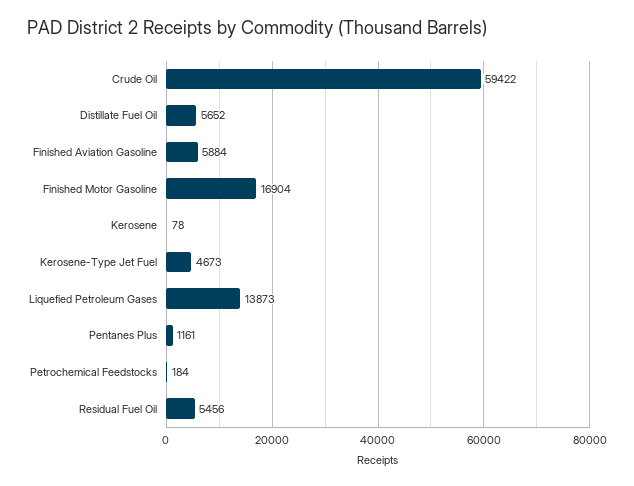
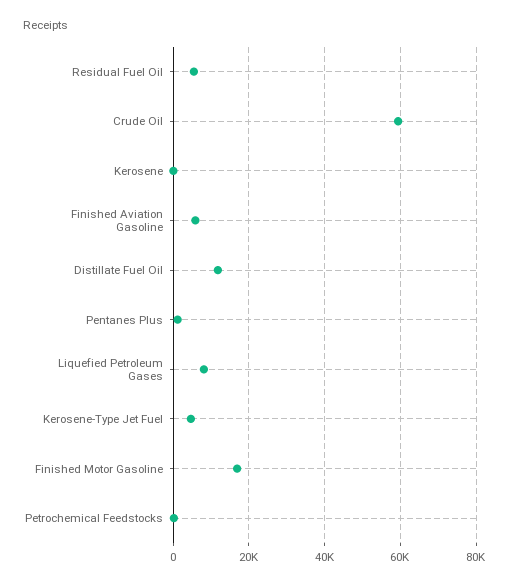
  {
    "Crude Oil": 59422,
-   "Distillate Fuel Oil": 5652,
+   "Distillate Fuel Oil": 12000,
    "Finished Aviation Gasoline": 5884,
    "Finished Motor Gasoline": 16904,
    "Kerosene": 78,
    "Kerosene-Type Jet Fuel": 4673,
-   "Liquefied Petroleum Gases": 13873,
+   "Liquefied Petroleum Gases": 8000,
    "Pentanes Plus": 1161,
    "Petrochemical Feedstocks": 184,
    "Residual Fuel Oil": 5456
  }

